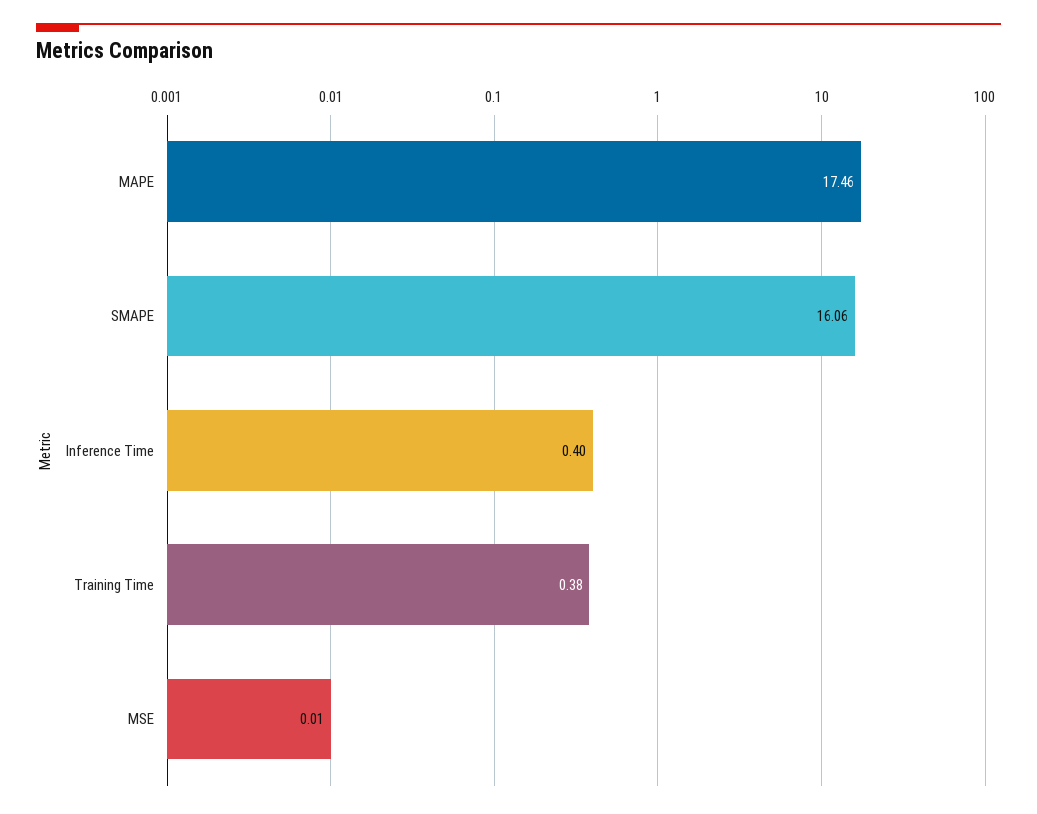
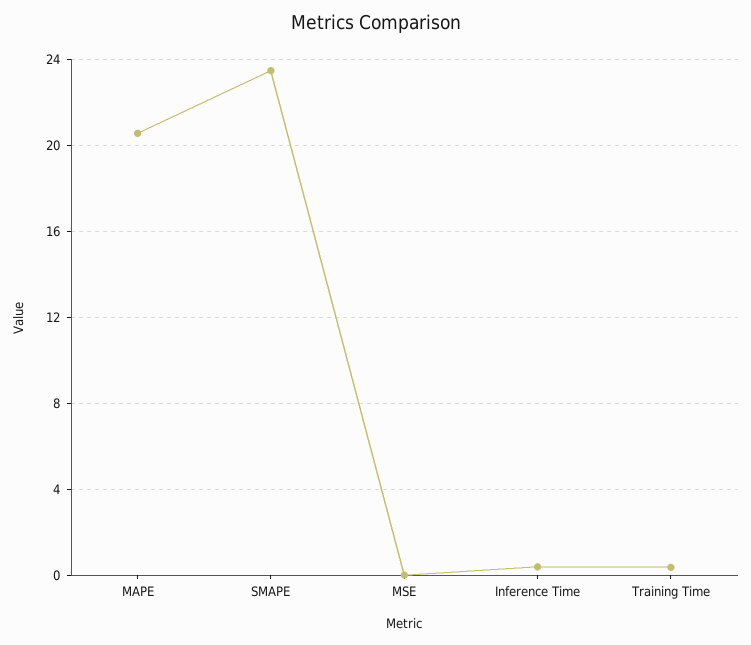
  {
-   "MAPE": 17.46,
+   "MAPE": 20.5,
-   "SMAPE": 16.06,
+   "SMAPE": 23.5,
    "Inference Time": 0.4,
    "Training Time": 0.38,
    "MSE": 0.01
  }

